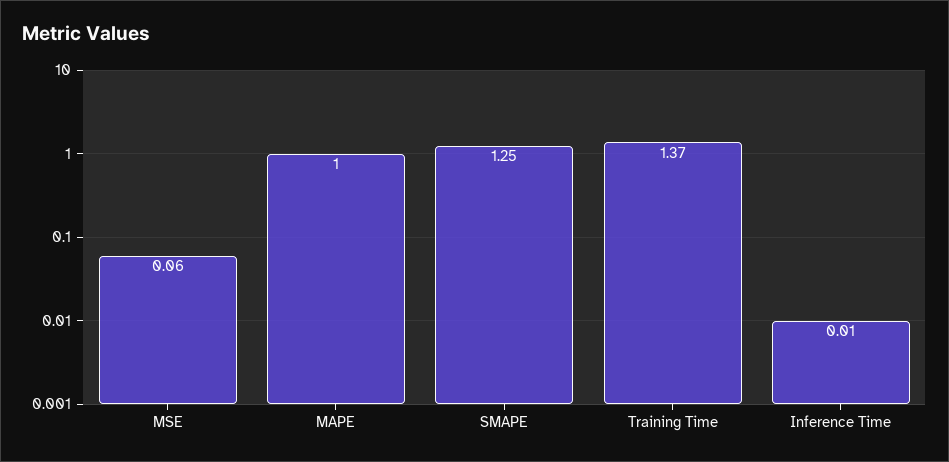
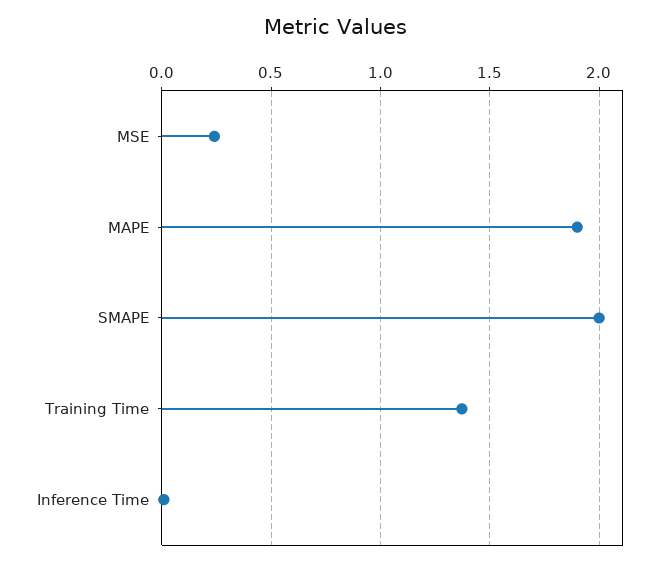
  {
-   "MSE": 0.06,
+   "MSE": 0.25,
-   "MAPE": 1,
+   "MAPE": 1.9,
-   "SMAPE": 1.25,
+   "SMAPE": 2,
    "Training Time": 1.37,
    "Inference Time": 0.01
  }

